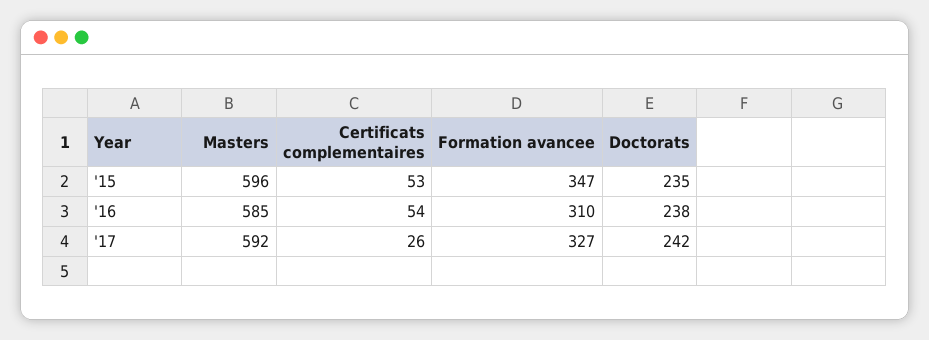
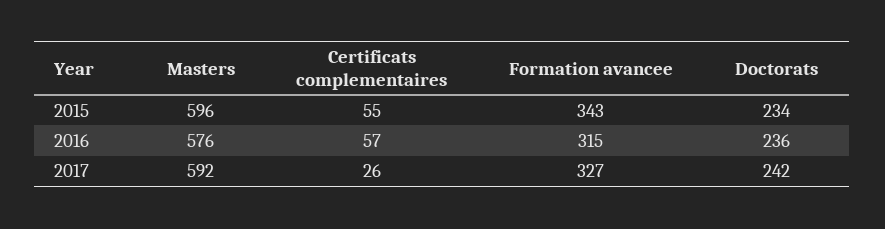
  {
    "Masters": {
      "'15": 596,
-     "'16": 585,
+     "'16": 576,
      "'17": 592
    },
    "Certificats complementaires": {
-     "'15": 53,
+     "'15": 55,
-     "'16": 54,
+     "'16": 57,
      "'17": 26
    },
    "Formation avancee": {
-     "'15": 347,
+     "'15": 343,
-     "'16": 310,
+     "'16": 315,
      "'17": 327
    },
    "Doctorats": {
-     "'15": 235,
+     "'15": 234,
-     "'16": 238,
+     "'16": 236,
      "'17": 242
    }
  }

